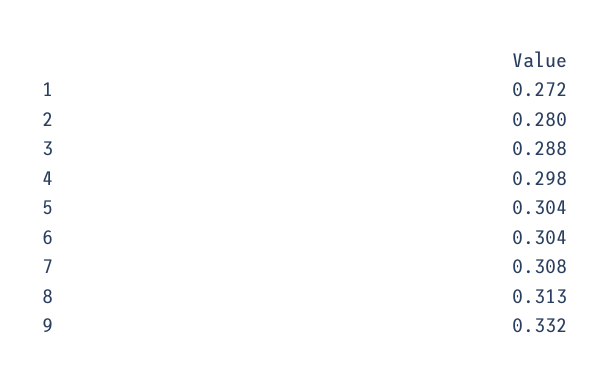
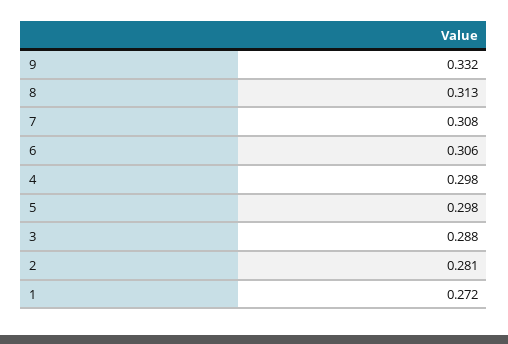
  {
    "1": 0.272,
-   "2": 0.28,
+   "2": 0.281,
    "3": 0.288,
    "4": 0.298,
-   "5": 0.304,
+   "5": 0.298,
-   "6": 0.304,
+   "6": 0.306,
    "7": 0.308,
    "8": 0.313,
    "9": 0.332
  }

